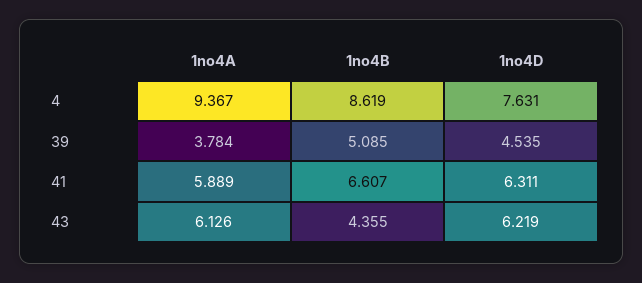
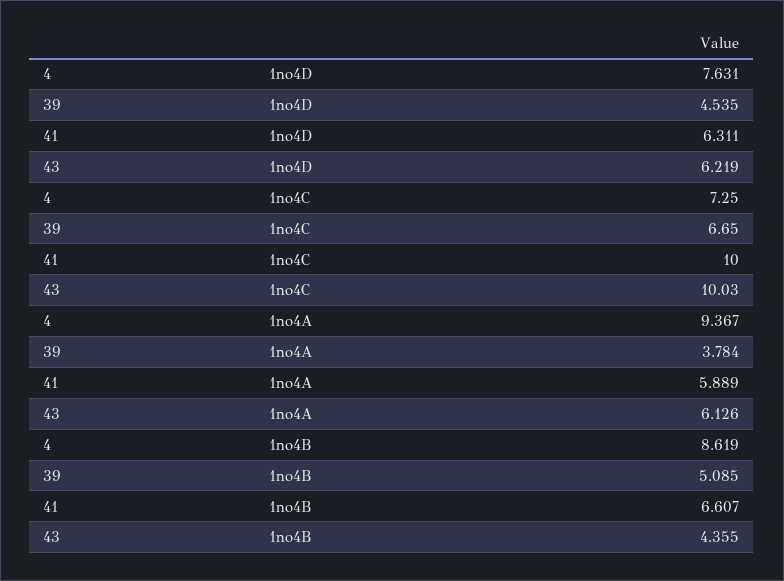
  {
    "1no4A": {
      "4": 9.367,
      "39": 3.784,
      "41": 5.889,
      "43": 6.126
    },
    "1no4B": {
      "4": 8.619,
      "39": 5.085,
      "41": 6.607,
      "43": 4.355
    },
    "1no4D": {
      "4": 7.631,
      "39": 4.535,
      "41": 6.311,
      "43": 6.219
-   }
+   },
+   "1no4C": {
+     "4": 7.25,
+     "39": 6.65,
+     "41": 10,
+     "43": 10.03
+   }
  }

